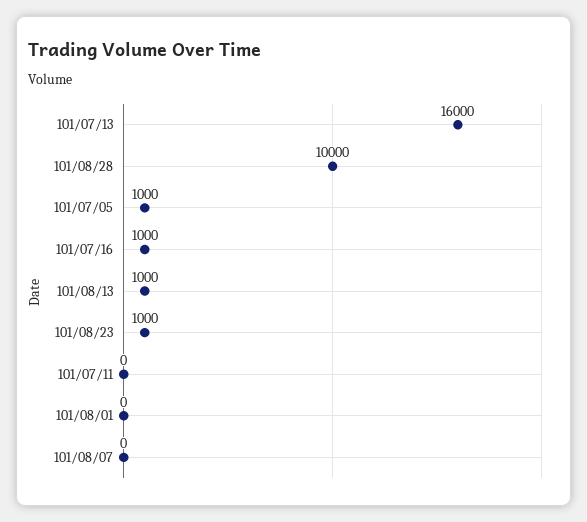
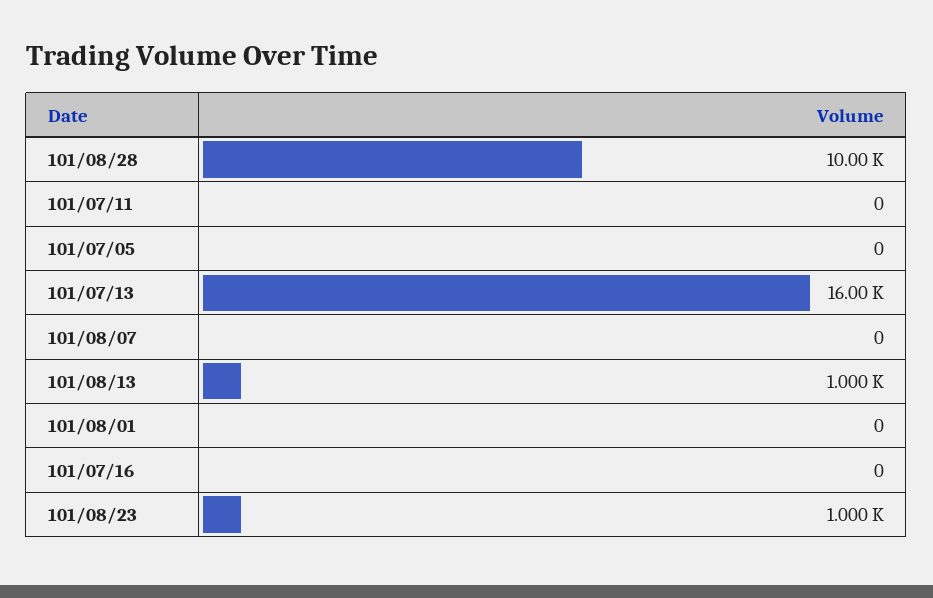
  {
    "101/07/13": 16000,
    "101/08/28": 10000,
-   "101/07/05": 1000,
+   "101/07/05": 0,
-   "101/07/16": 1000,
+   "101/07/16": 0,
    "101/08/13": 1000,
    "101/08/23": 1000,
    "101/07/11": 0,
    "101/08/01": 0,
    "101/08/07": 0
  }

